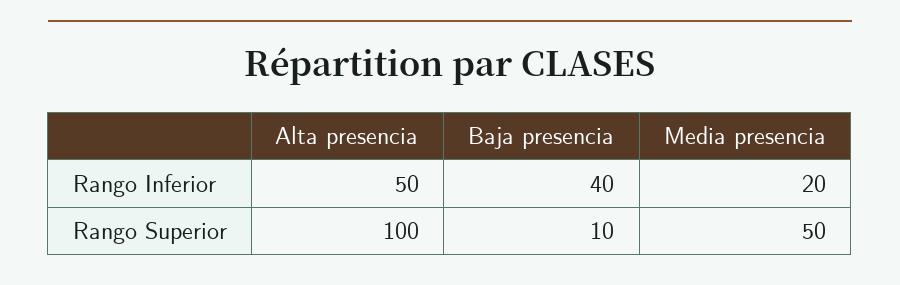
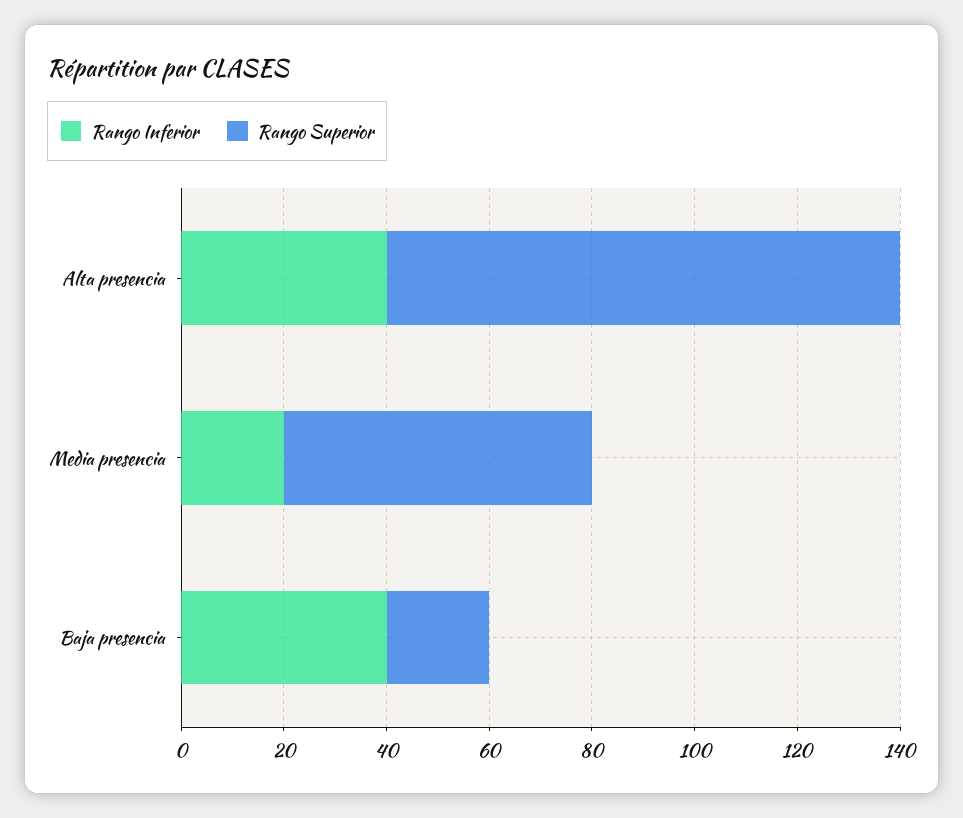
  {
    "Rango Inferior": {
-     "Alta presencia": 50,
+     "Alta presencia": 40,
      "Baja presencia": 40,
      "Media presencia": 20
    },
    "Rango Superior": {
      "Alta presencia": 100,
-     "Baja presencia": 10,
+     "Baja presencia": 20,
-     "Media presencia": 50
+     "Media presencia": 60
    }
  }

